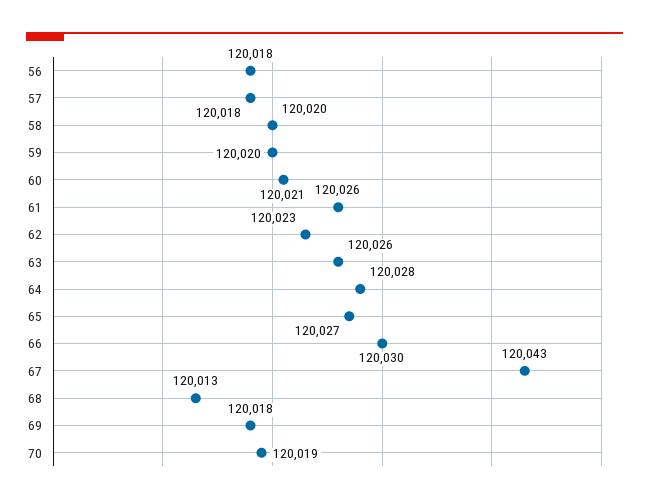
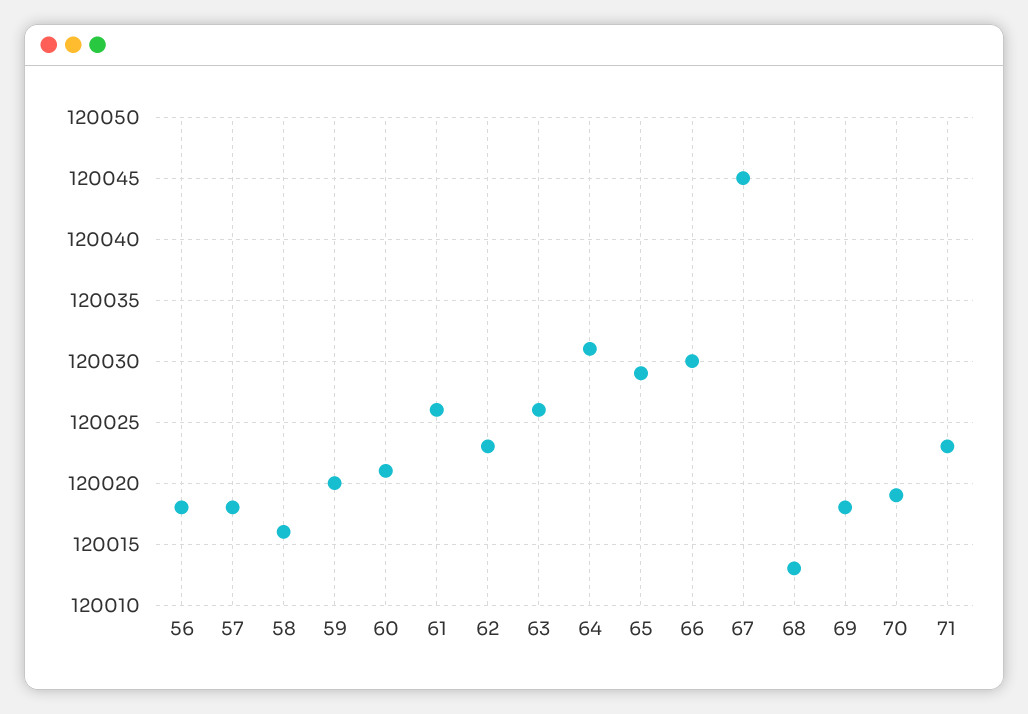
  {
    "56": 120018,
    "57": 120018,
-   "58": 120020,
+   "58": 120016,
    "59": 120020,
    "60": 120021,
    "61": 120026,
    "62": 120023,
    "63": 120026,
-   "64": 120028,
+   "64": 120031,
-   "65": 120027,
+   "65": 120029,
    "66": 120030,
-   "67": 120043,
+   "67": 120045,
    "68": 120013,
    "69": 120018,
-   "70": 120019
+   "70": 120019,
+   "71": 120023
  }

